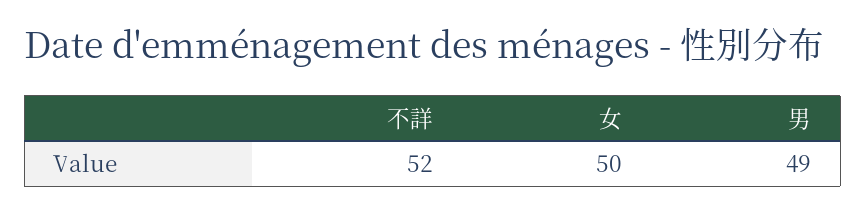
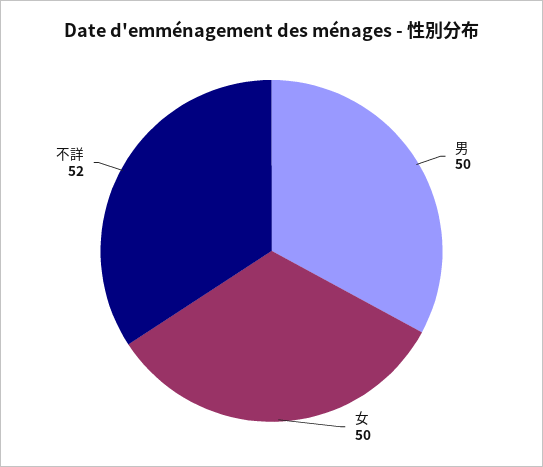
  {
    "不詳": 52,
    "女": 50,
-   "男": 49
+   "男": 50
  }

